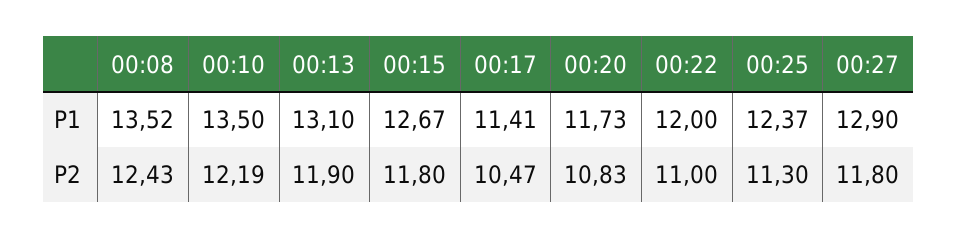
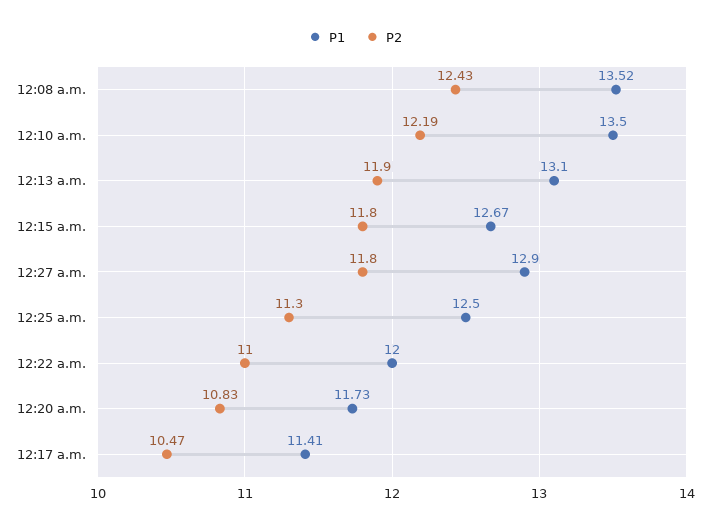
  {
    "P1": {
      "00:08": 13.52,
      "00:10": 13.5,
      "00:13": 13.1,
      "00:15": 12.67,
      "00:17": 11.41,
      "00:20": 11.73,
      "00:22": 12,
-     "00:25": 12.37,
+     "00:25": 12.5,
      "00:27": 12.9
    },
    "P2": {
      "00:08": 12.43,
      "00:10": 12.19,
      "00:13": 11.9,
      "00:15": 11.8,
      "00:17": 10.47,
      "00:20": 10.83,
      "00:22": 11,
      "00:25": 11.3,
      "00:27": 11.8
    }
  }

